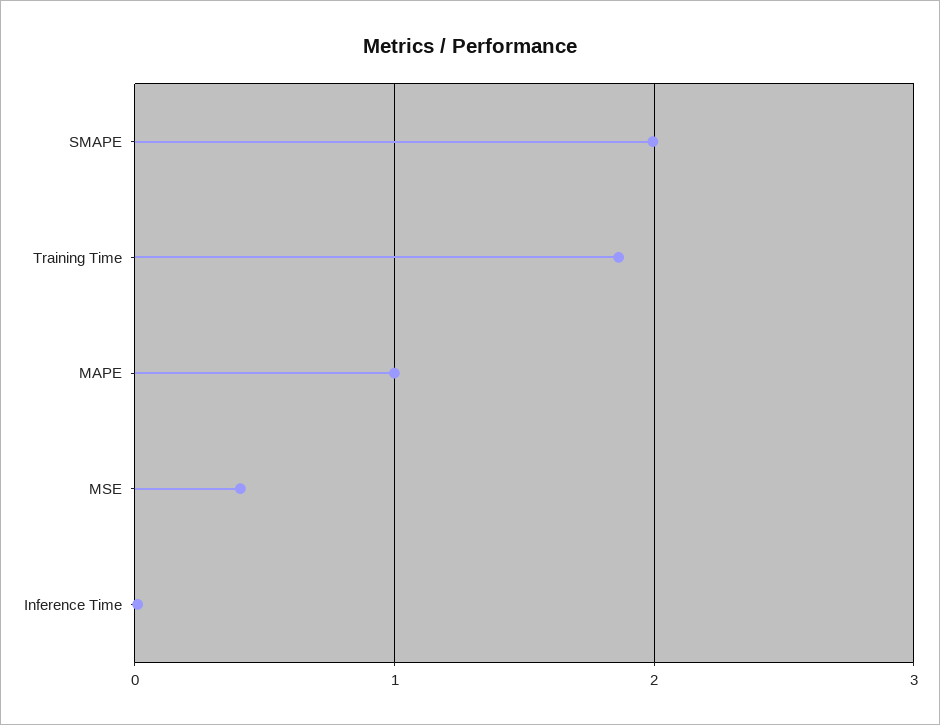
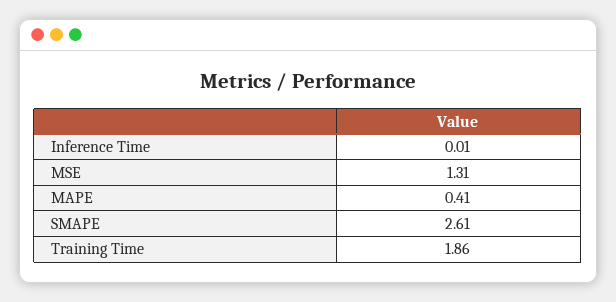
  {
-   "SMAPE": 2,
+   "SMAPE": 2.61,
    "Training Time": 1.86,
-   "MAPE": 1,
+   "MAPE": 0.41,
-   "MSE": 0.4,
+   "MSE": 1.31,
    "Inference Time": 0.01
  }

